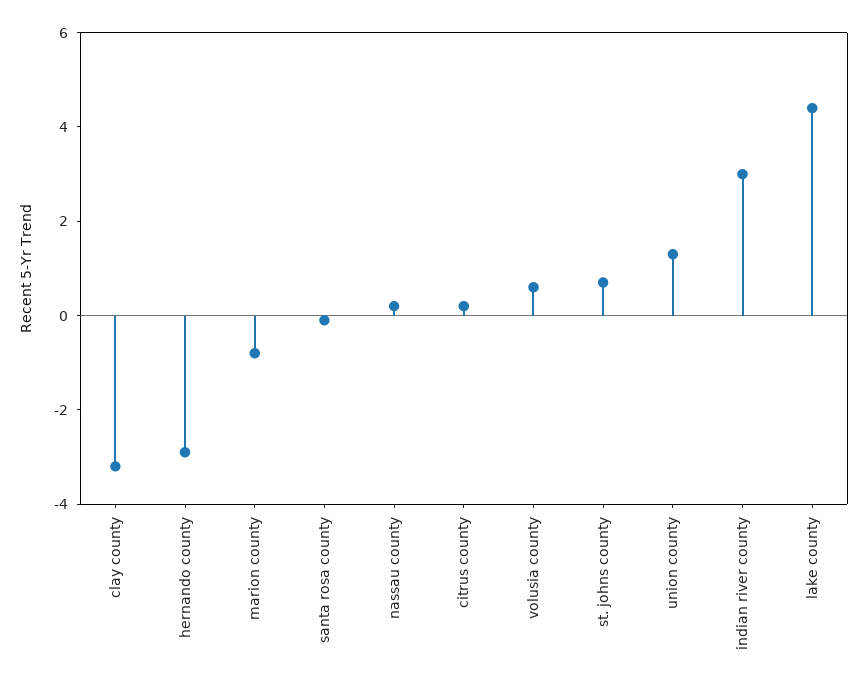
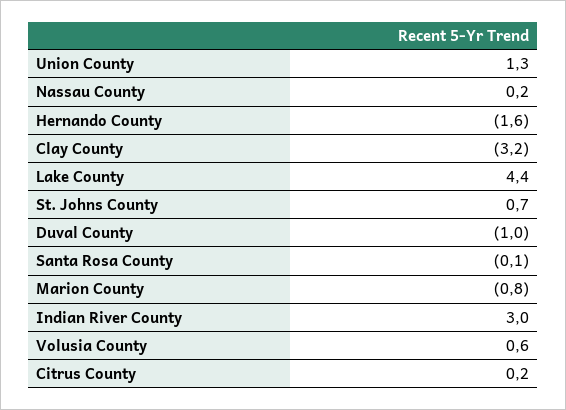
  {
    "clay county": -3.2,
-   "hernando county": -3,
+   "hernando county": -1.6,
    "marion county": -0.8,
    "santa rosa county": -0.1,
    "nassau county": 0.2,
    "citrus county": 0.2,
    "volusia county": 0.6,
    "st. johns county": 0.7,
    "union county": 1.3,
    "indian river county": 3,
-   "lake county": 4.4
+   "lake county": 4.4,
+   "Duval County": -1
  }

